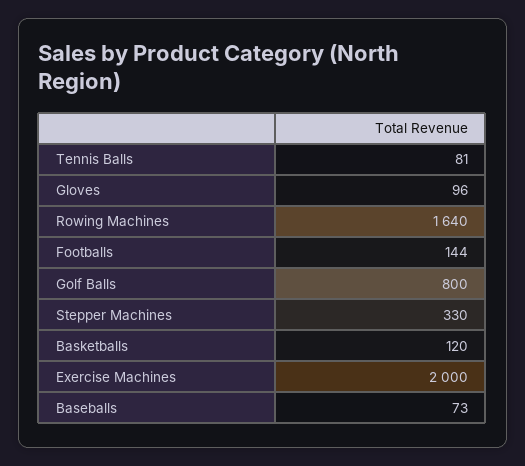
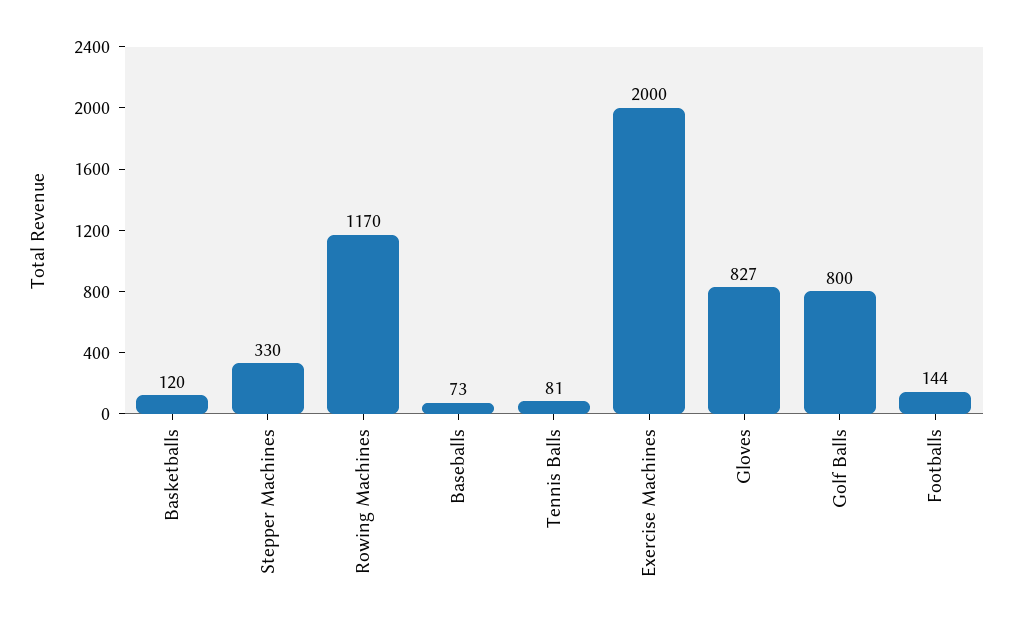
  {
    "Tennis Balls": 81,
-   "Gloves": 96,
+   "Gloves": 827,
-   "Rowing Machines": 1640,
+   "Rowing Machines": 1170,
    "Footballs": 144,
    "Golf Balls": 800,
    "Stepper Machines": 330,
    "Basketballs": 120,
    "Exercise Machines": 2000,
    "Baseballs": 73
  }

